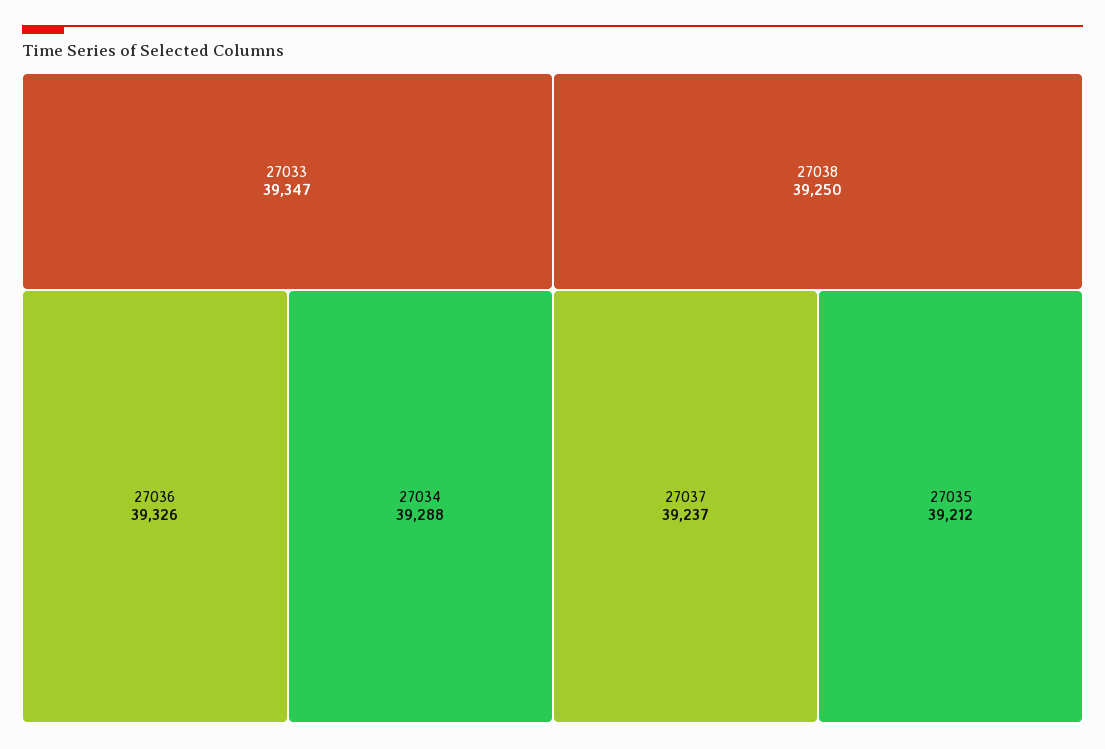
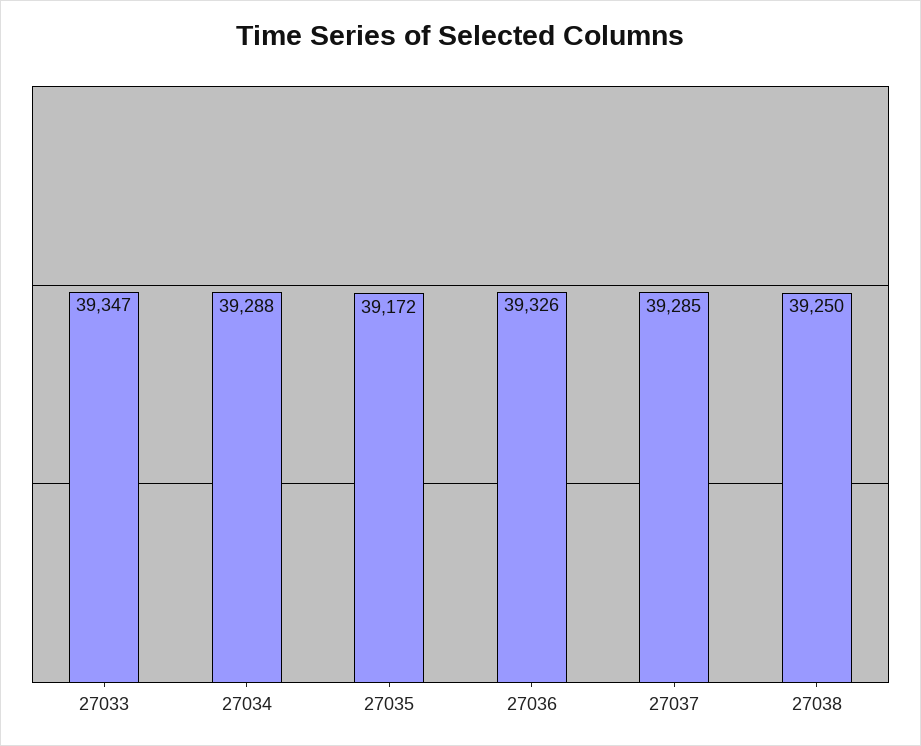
  {
    "27033": 39347,
    "27036": 39326,
    "27034": 39288,
    "27038": 39250,
-   "27037": 39237,
+   "27037": 39285,
-   "27035": 39212
+   "27035": 39172
  }

